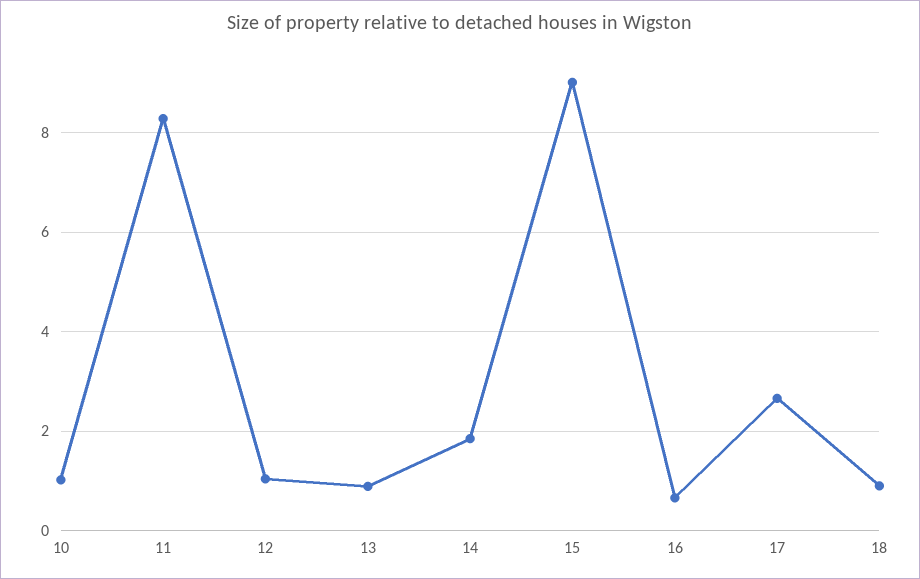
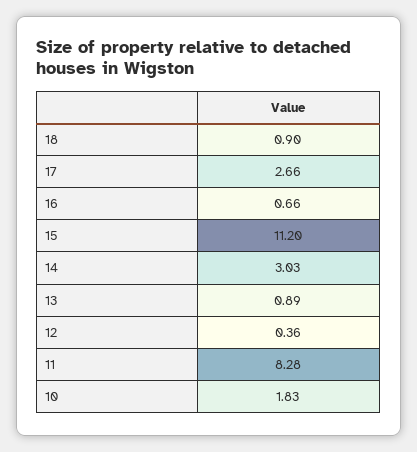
  {
-   "10": 1,
+   "10": 1.83,
    "11": 8.28,
-   "12": 1,
+   "12": 0.36,
    "13": 0.89,
-   "14": 1.8,
+   "14": 3.03,
-   "15": 9,
+   "15": 11.2,
    "16": 0.66,
    "17": 2.66,
    "18": 0.9
  }

